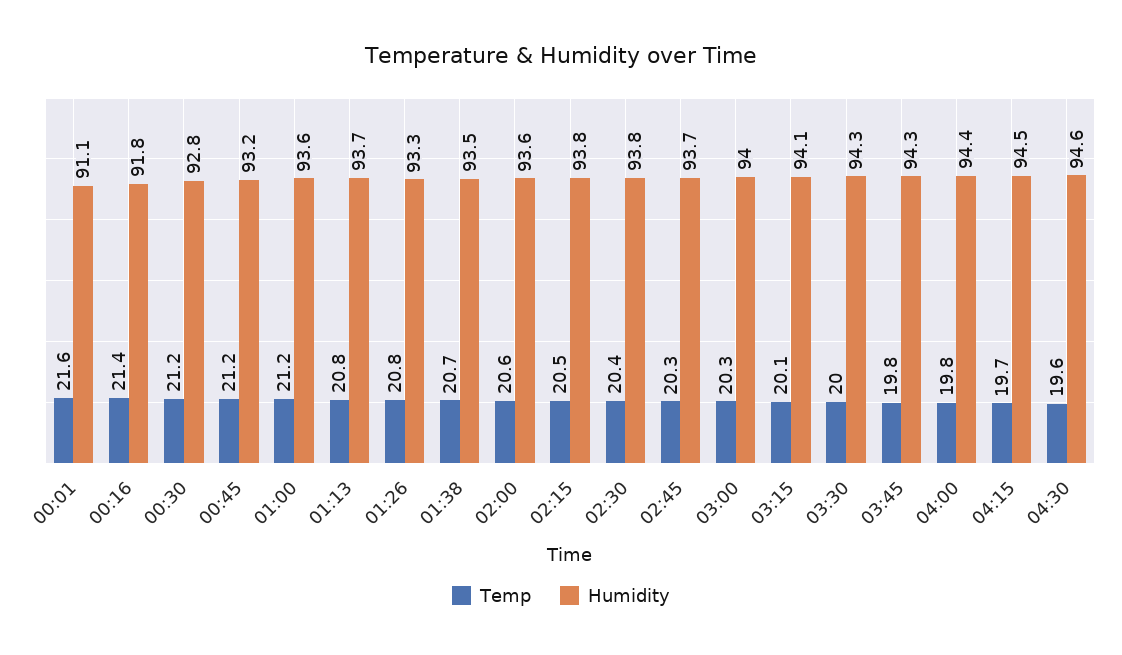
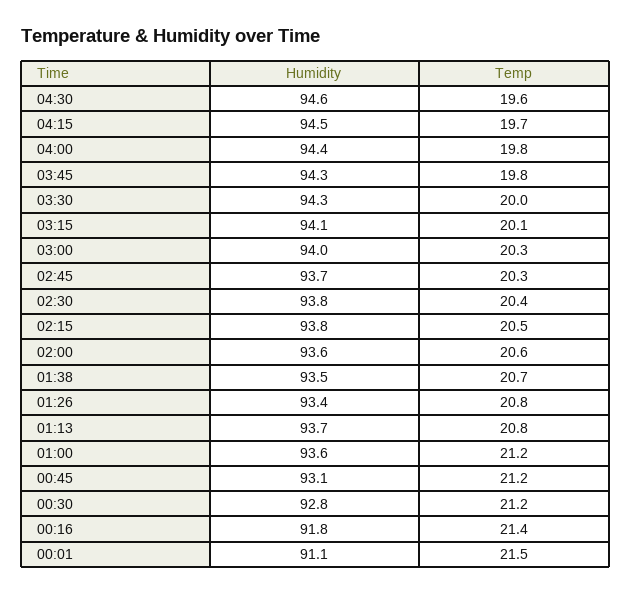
  {
    "Temp": {
-     "00:01": 21.6,
+     "00:01": 21.5,
      "00:16": 21.4,
      "00:30": 21.2,
      "00:45": 21.2,
      "01:00": 21.2,
      "01:13": 20.8,
      "01:26": 20.8,
      "01:38": 20.7,
      "02:00": 20.6,
      "02:15": 20.5,
      "02:30": 20.4,
      "02:45": 20.3,
      "03:00": 20.3,
      "03:15": 20.1,
      "03:30": 20,
      "03:45": 19.8,
      "04:00": 19.8,
      "04:15": 19.7,
      "04:30": 19.6
    },
    "Humidity": {
      "00:01": 91.1,
      "00:16": 91.8,
      "00:30": 92.8,
-     "00:45": 93.2,
+     "00:45": 93.1,
      "01:00": 93.6,
      "01:13": 93.7,
-     "01:26": 93.3,
+     "01:26": 93.4,
      "01:38": 93.5,
      "02:00": 93.6,
      "02:15": 93.8,
      "02:30": 93.8,
      "02:45": 93.7,
      "03:00": 94,
      "03:15": 94.1,
      "03:30": 94.3,
      "03:45": 94.3,
      "04:00": 94.4,
      "04:15": 94.5,
      "04:30": 94.6
    }
  }

